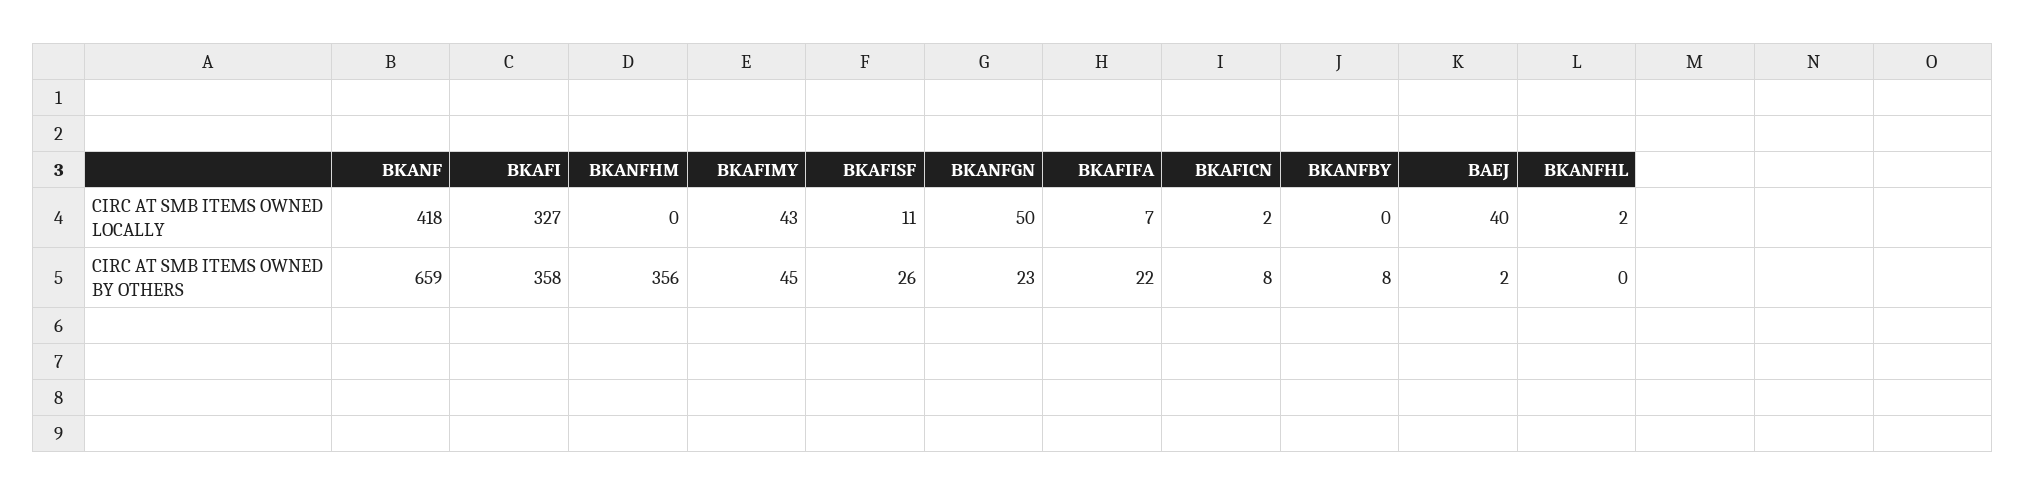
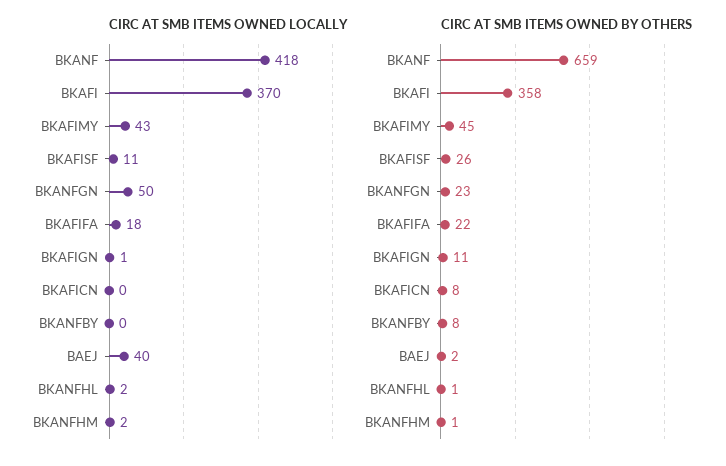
  {
    "CIRC AT SMB ITEMS OWNED LOCALLY": {
      "BKANF": 418,
-     "BKAFI": 327,
+     "BKAFI": 370,
-     "BKANFHM": 0,
+     "BKANFHM": 2,
      "BKAFIMY": 43,
      "BKAFISF": 11,
      "BKANFGN": 50,
-     "BKAFIFA": 7,
+     "BKAFIFA": 18,
-     "BKAFICN": 2,
+     "BKAFICN": 0,
      "BKANFBY": 0,
      "BAEJ": 40,
-     "BKANFHL": 2
+     "BKANFHL": 2,
+     "BKAFIGN": 1
    },
    "CIRC AT SMB ITEMS OWNED BY OTHERS": {
      "BKANF": 659,
      "BKAFI": 358,
-     "BKANFHM": 356,
+     "BKANFHM": 1,
      "BKAFIMY": 45,
      "BKAFISF": 26,
      "BKANFGN": 23,
      "BKAFIFA": 22,
      "BKAFICN": 8,
      "BKANFBY": 8,
      "BAEJ": 2,
-     "BKANFHL": 0
+     "BKANFHL": 1,
+     "BKAFIGN": 11
    }
  }

